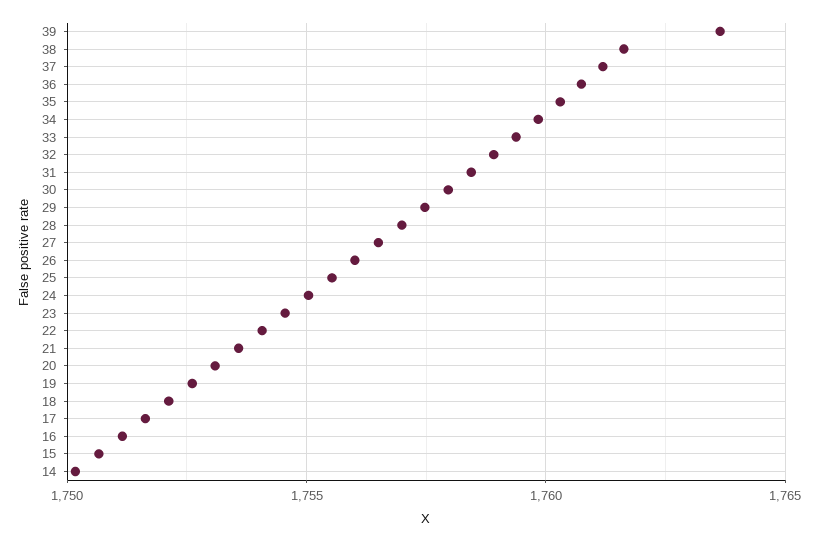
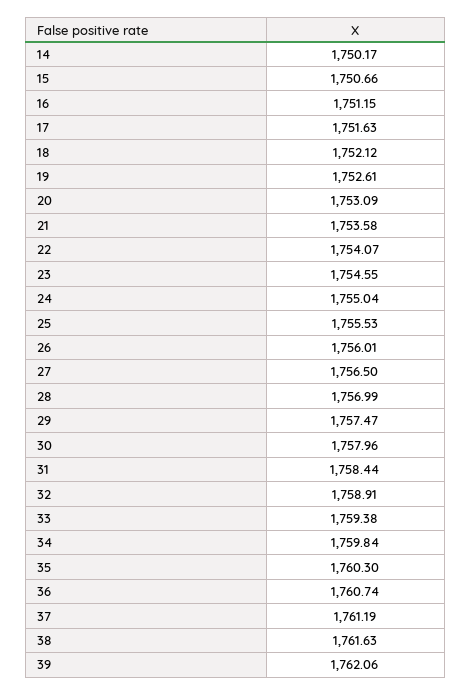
  {
-   "39": 1763.5,
+   "39": 1762.06,
    "38": 1761.63,
    "37": 1761.19,
    "36": 1760.74,
    "35": 1760.3,
    "34": 1759.84,
    "33": 1759.38,
    "32": 1758.91,
    "31": 1758.44,
    "30": 1757.96,
    "29": 1757.47,
    "28": 1756.99,
    "27": 1756.5,
    "26": 1756.01,
    "25": 1755.53,
    "24": 1755.04,
    "23": 1754.55,
    "22": 1754.07,
    "21": 1753.58,
    "20": 1753.09,
    "19": 1752.61,
    "18": 1752.12,
    "17": 1751.63,
    "16": 1751.15,
    "15": 1750.66,
    "14": 1750.17
  }

